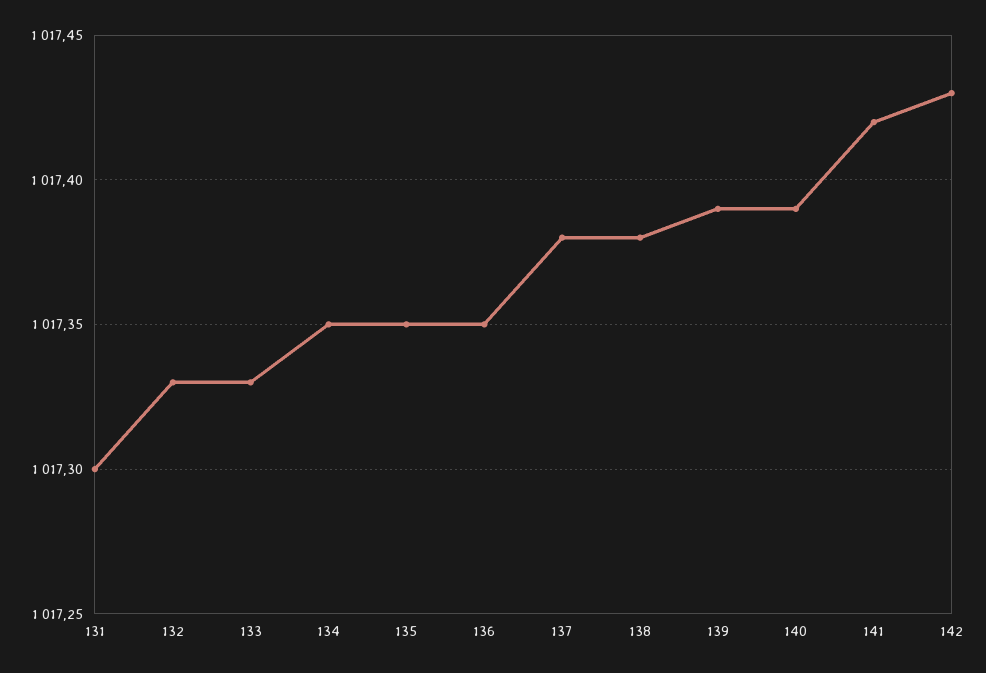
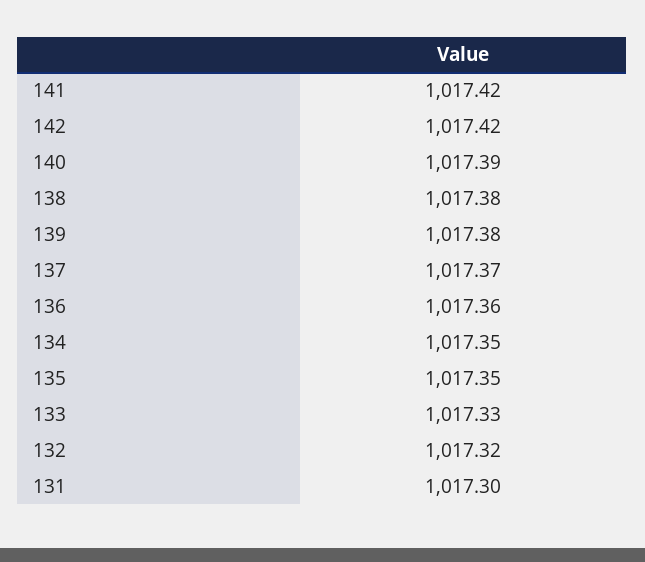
  {
    "131": 1017.3,
-   "132": 1017.33,
+   "132": 1017.32,
    "133": 1017.33,
    "134": 1017.35,
    "135": 1017.35,
-   "136": 1017.35,
+   "136": 1017.36,
-   "137": 1017.38,
+   "137": 1017.37,
    "138": 1017.38,
-   "139": 1017.39,
+   "139": 1017.38,
    "140": 1017.39,
    "141": 1017.42,
-   "142": 1017.43
+   "142": 1017.42
  }

